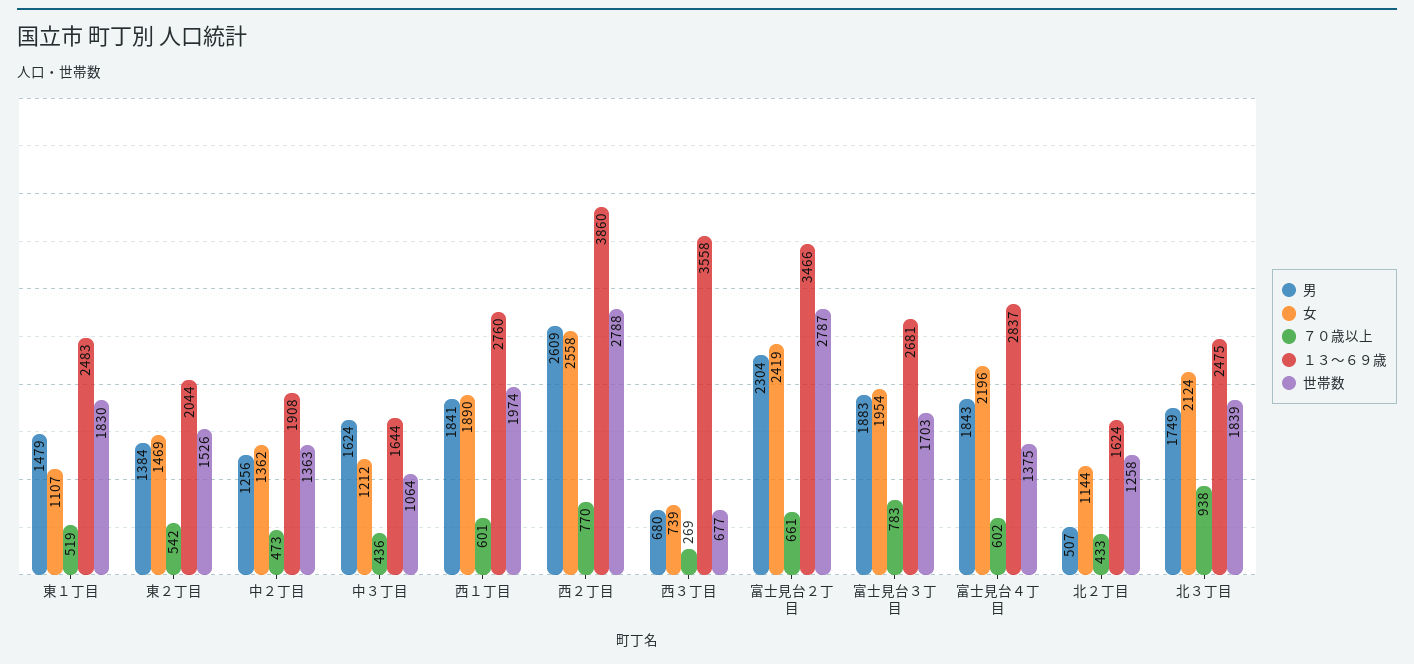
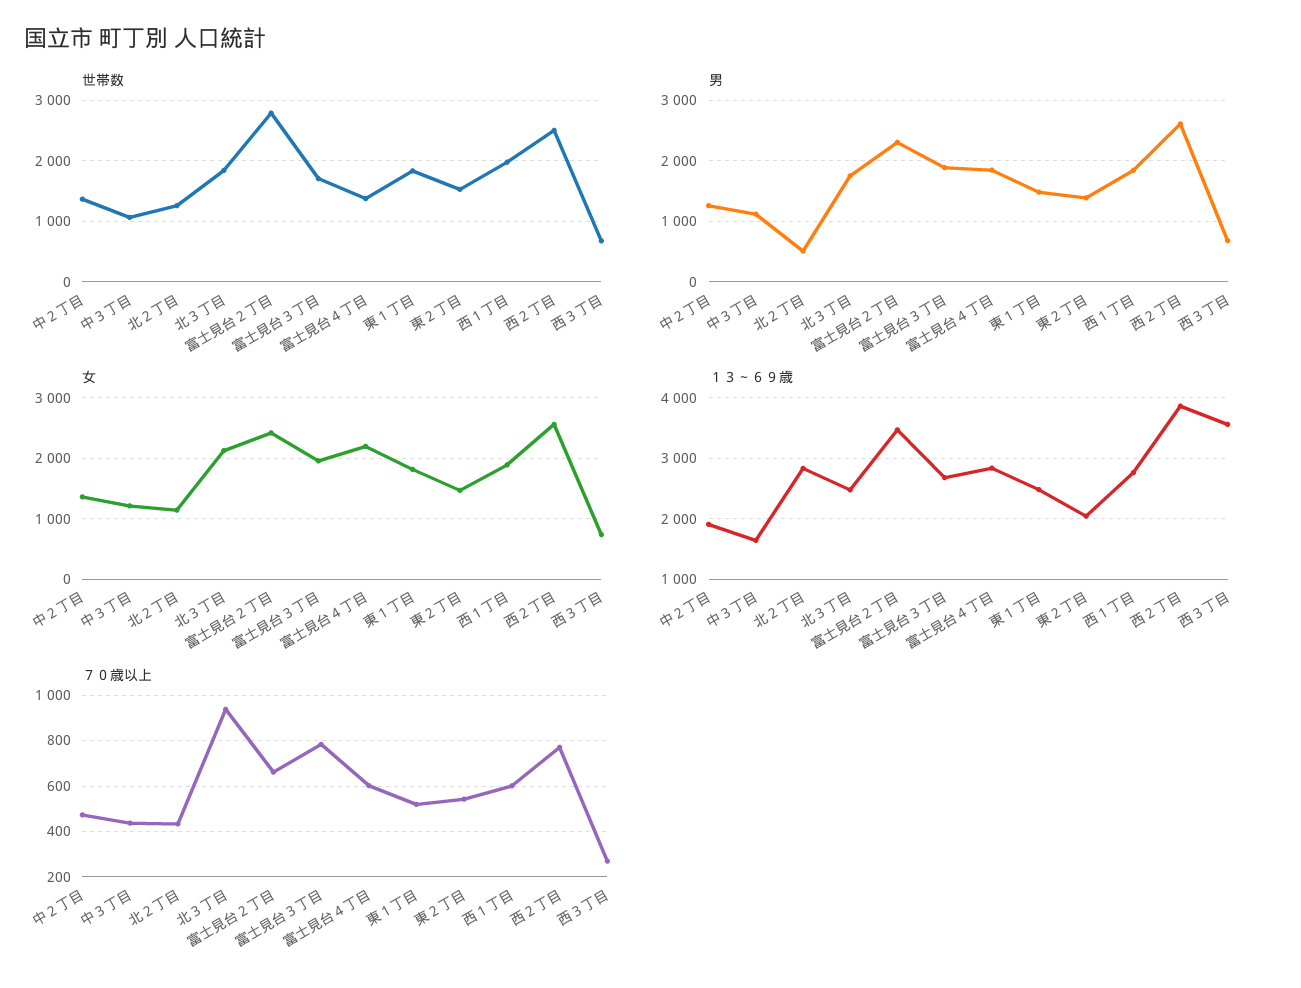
  {
    "男": {
      "東１丁目": 1479,
      "東２丁目": 1384,
      "中２丁目": 1256,
-     "中３丁目": 1624,
+     "中３丁目": 1100,
      "西１丁目": 1841,
      "西２丁目": 2609,
      "西３丁目": 680,
      "富士見台２丁目": 2304,
      "富士見台３丁目": 1883,
      "富士見台４丁目": 1843,
      "北２丁目": 507,
      "北３丁目": 1749
    },
    "女": {
-     "東１丁目": 1107,
+     "東１丁目": 1800,
      "東２丁目": 1469,
      "中２丁目": 1362,
      "中３丁目": 1212,
      "西１丁目": 1890,
      "西２丁目": 2558,
      "西３丁目": 739,
      "富士見台２丁目": 2419,
      "富士見台３丁目": 1954,
      "富士見台４丁目": 2196,
      "北２丁目": 1144,
      "北３丁目": 2124
    },
    "７０歳以上": {
      "東１丁目": 519,
      "東２丁目": 542,
      "中２丁目": 473,
      "中３丁目": 436,
      "西１丁目": 601,
      "西２丁目": 770,
      "西３丁目": 269,
      "富士見台２丁目": 661,
      "富士見台３丁目": 783,
      "富士見台４丁目": 602,
      "北２丁目": 433,
      "北３丁目": 938
    },
    "１３～６９歳": {
      "東１丁目": 2483,
      "東２丁目": 2044,
      "中２丁目": 1908,
      "中３丁目": 1644,
      "西１丁目": 2760,
      "西２丁目": 3860,
      "西３丁目": 3558,
      "富士見台２丁目": 3466,
      "富士見台３丁目": 2681,
      "富士見台４丁目": 2837,
-     "北２丁目": 1624,
+     "北２丁目": 2800,
      "北３丁目": 2475
    },
    "世帯数": {
      "東１丁目": 1830,
      "東２丁目": 1526,
      "中２丁目": 1363,
      "中３丁目": 1064,
      "西１丁目": 1974,
-     "西２丁目": 2788,
+     "西２丁目": 2500,
      "西３丁目": 677,
      "富士見台２丁目": 2787,
      "富士見台３丁目": 1703,
      "富士見台４丁目": 1375,
      "北２丁目": 1258,
      "北３丁目": 1839
    }
  }

